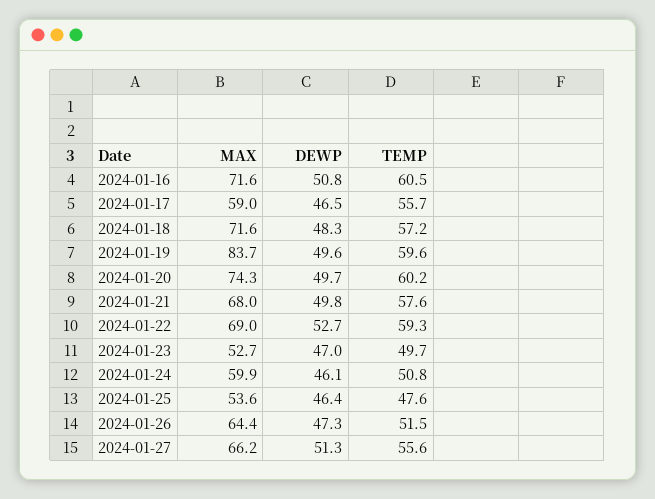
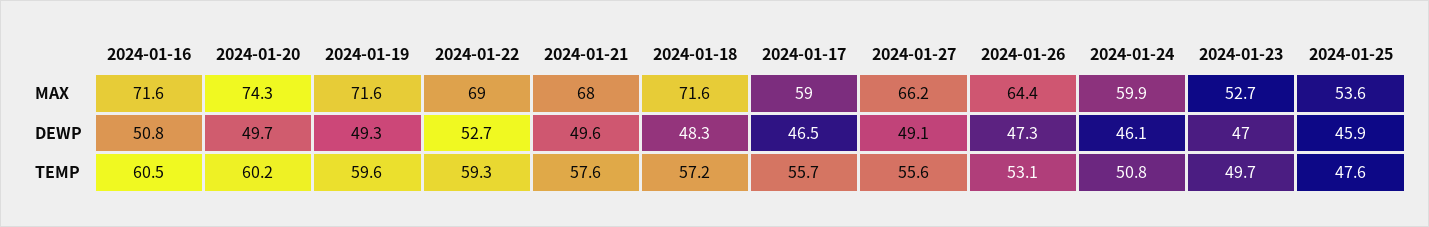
  {
    "MAX": {
      "2024-01-16": 71.6,
      "2024-01-17": 59,
      "2024-01-18": 71.6,
-     "2024-01-19": 83.7,
+     "2024-01-19": 71.6,
      "2024-01-20": 74.3,
      "2024-01-21": 68,
      "2024-01-22": 69,
      "2024-01-23": 52.7,
      "2024-01-24": 59.9,
      "2024-01-25": 53.6,
      "2024-01-26": 64.4,
      "2024-01-27": 66.2
    },
    "DEWP": {
      "2024-01-16": 50.8,
      "2024-01-17": 46.5,
      "2024-01-18": 48.3,
-     "2024-01-19": 49.6,
+     "2024-01-19": 49.3,
      "2024-01-20": 49.7,
-     "2024-01-21": 49.8,
+     "2024-01-21": 49.6,
      "2024-01-22": 52.7,
      "2024-01-23": 47,
      "2024-01-24": 46.1,
-     "2024-01-25": 46.4,
+     "2024-01-25": 45.9,
      "2024-01-26": 47.3,
-     "2024-01-27": 51.3
+     "2024-01-27": 49.1
    },
    "TEMP": {
      "2024-01-16": 60.5,
      "2024-01-17": 55.7,
      "2024-01-18": 57.2,
      "2024-01-19": 59.6,
      "2024-01-20": 60.2,
      "2024-01-21": 57.6,
      "2024-01-22": 59.3,
      "2024-01-23": 49.7,
      "2024-01-24": 50.8,
      "2024-01-25": 47.6,
-     "2024-01-26": 51.5,
+     "2024-01-26": 53.1,
      "2024-01-27": 55.6
    }
  }

